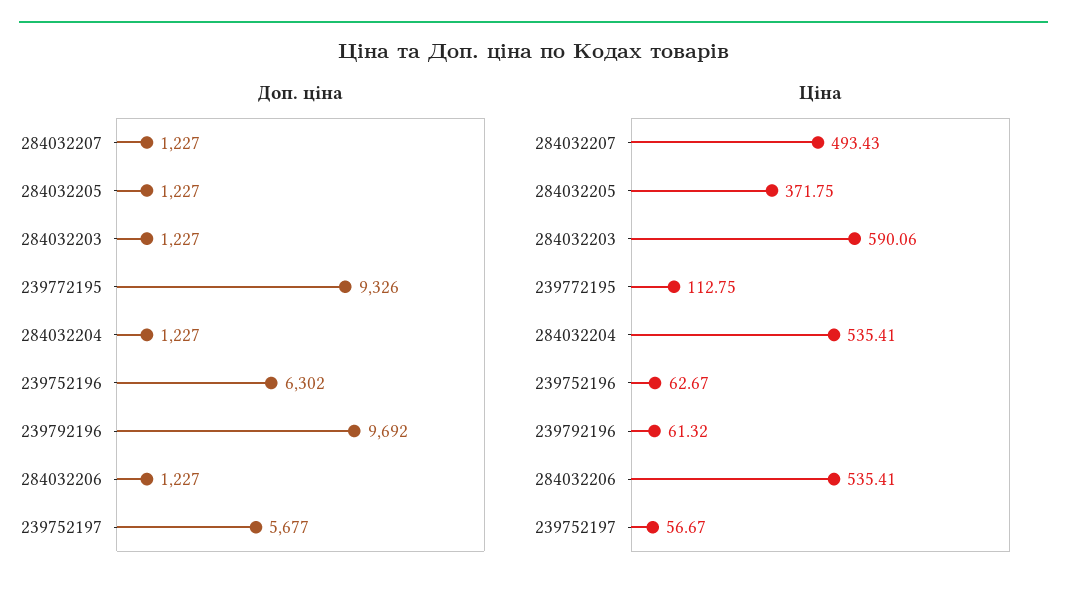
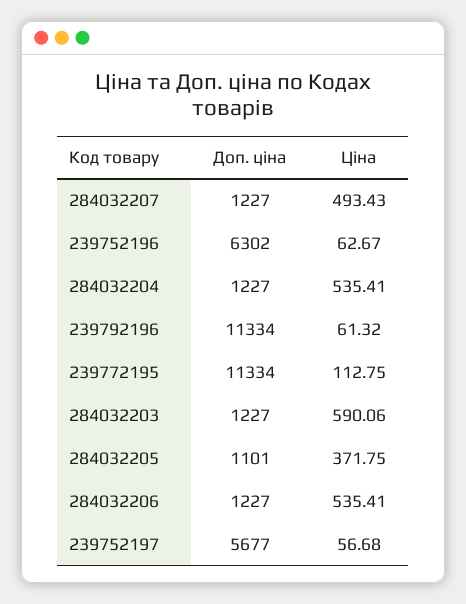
  {
    "Доп. ціна": {
      "284032207": 1227,
-     "284032205": 1227,
+     "284032205": 1101,
      "284032203": 1227,
-     "239772195": 9326,
+     "239772195": 11334,
      "284032204": 1227,
      "239752196": 6302,
-     "239792196": 9692,
+     "239792196": 11334,
      "284032206": 1227,
      "239752197": 5677
    },
    "Ціна": {
      "284032207": 493.43,
      "284032205": 371.75,
      "284032203": 590.06,
      "239772195": 112.75,
      "284032204": 535.41,
      "239752196": 62.67,
      "239792196": 61.32,
      "284032206": 535.41,
-     "239752197": 56.67
+     "239752197": 56.68
    }
  }

